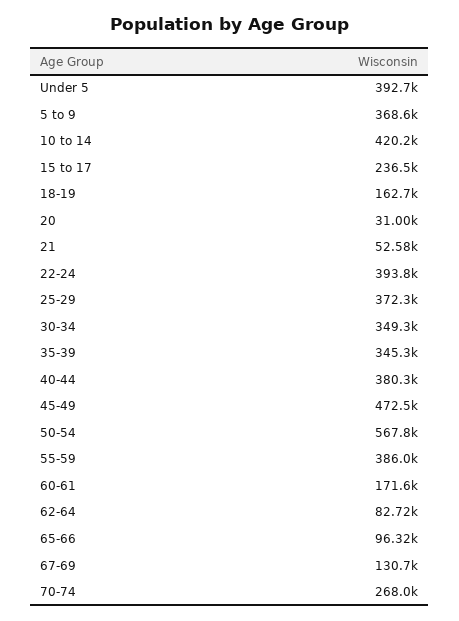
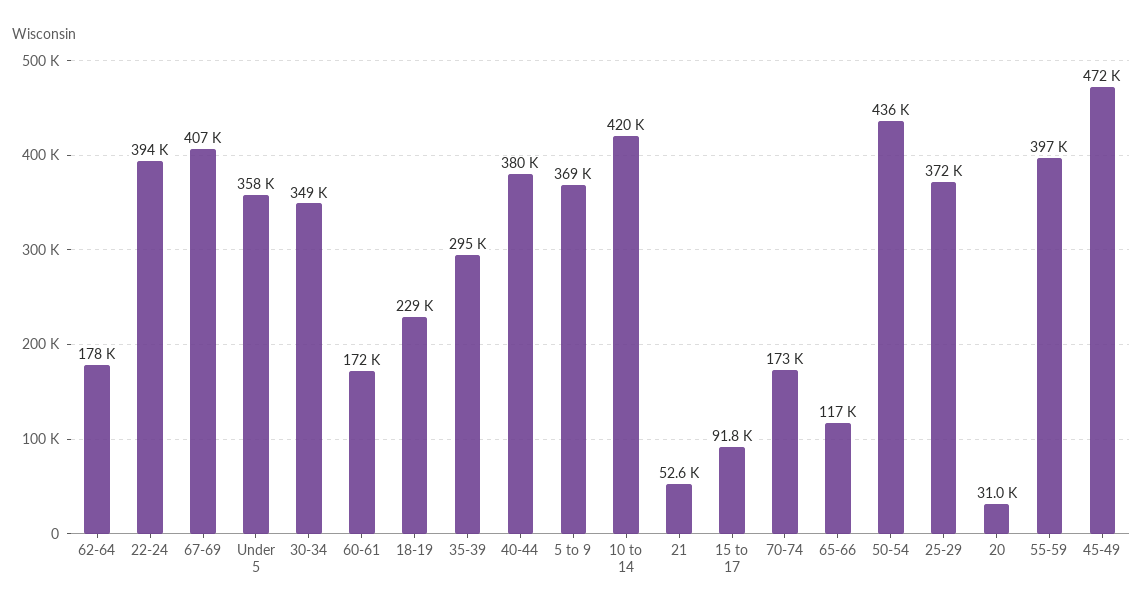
  {
-   "Under 5": 392700,
+   "Under 5": 358000,
    "5 to 9": 368600,
    "10 to 14": 420200,
-   "15 to 17": 236500,
+   "15 to 17": 91800,
-   "18-19": 162700,
+   "18-19": 229000,
    "20": 31000,
    "21": 52580,
    "22-24": 393800,
    "25-29": 372300,
    "30-34": 349300,
-   "35-39": 345300,
+   "35-39": 295000,
    "40-44": 380300,
    "45-49": 472500,
-   "50-54": 567800,
+   "50-54": 436000,
-   "55-59": 386000,
+   "55-59": 397000,
    "60-61": 171600,
-   "62-64": 82720,
+   "62-64": 178000,
-   "65-66": 96320,
+   "65-66": 117000,
-   "67-69": 130700,
+   "67-69": 407000,
-   "70-74": 268000
+   "70-74": 173000
  }

